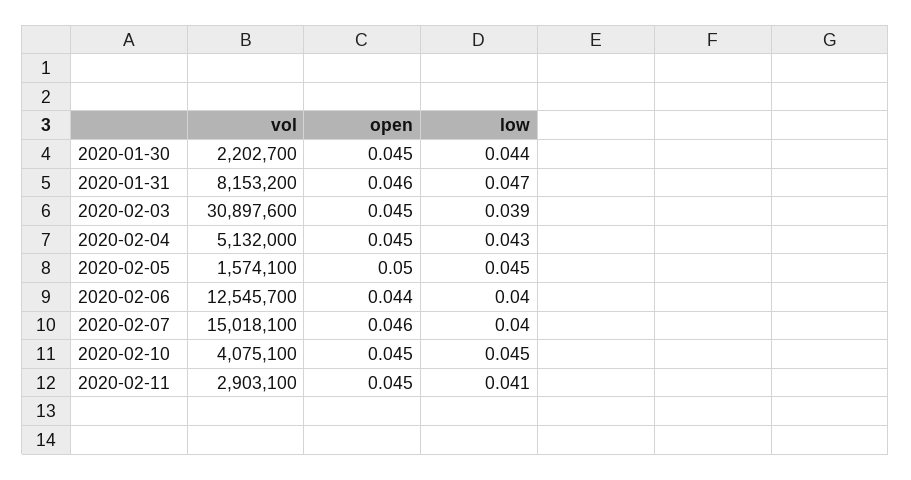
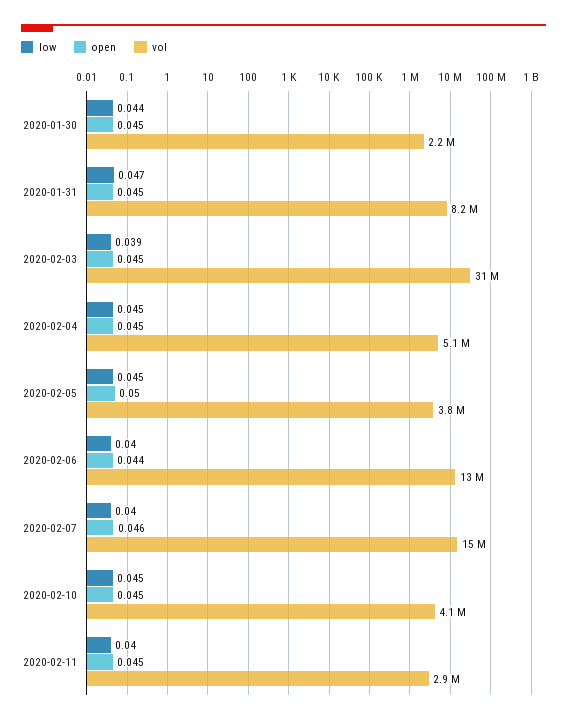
  {
    "vol": {
      "2020-01-30": 2202700,
      "2020-01-31": 8153200,
      "2020-02-03": 30897600,
      "2020-02-04": 5132000,
-     "2020-02-05": 1574100,
+     "2020-02-05": 3800000,
      "2020-02-06": 12545700,
      "2020-02-07": 15018100,
      "2020-02-10": 4075100,
      "2020-02-11": 2903100
    },
    "open": {
      "2020-01-30": 0.045,
-     "2020-01-31": 0.046,
+     "2020-01-31": 0.045,
      "2020-02-03": 0.045,
      "2020-02-04": 0.045,
      "2020-02-05": 0.05,
      "2020-02-06": 0.044,
      "2020-02-07": 0.046,
      "2020-02-10": 0.045,
      "2020-02-11": 0.045
    },
    "low": {
      "2020-01-30": 0.044,
      "2020-01-31": 0.047,
      "2020-02-03": 0.039,
-     "2020-02-04": 0.043,
+     "2020-02-04": 0.045,
      "2020-02-05": 0.045,
      "2020-02-06": 0.04,
      "2020-02-07": 0.04,
      "2020-02-10": 0.045,
-     "2020-02-11": 0.041
+     "2020-02-11": 0.04
    }
  }

